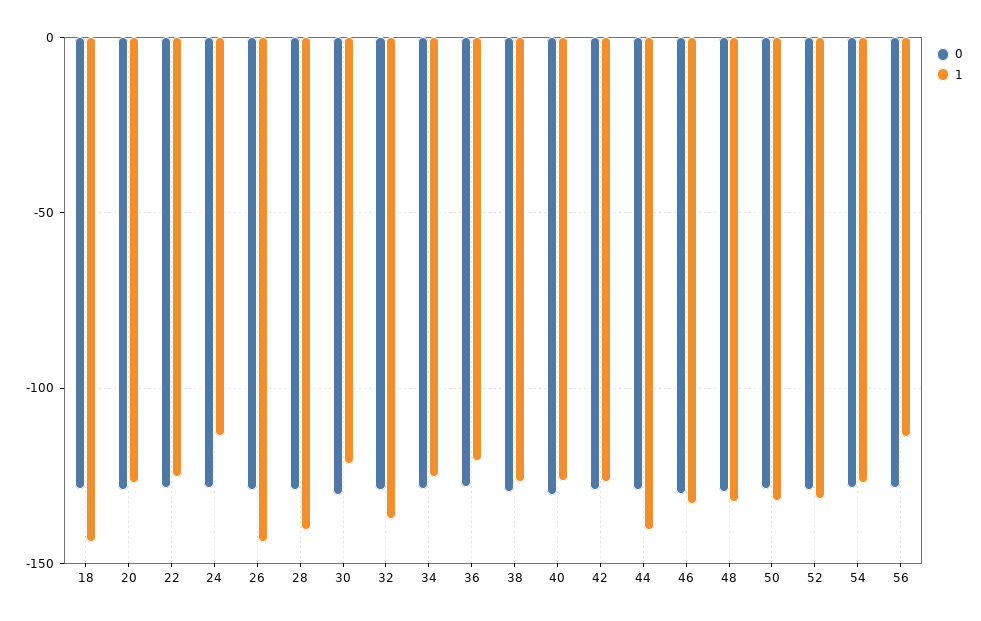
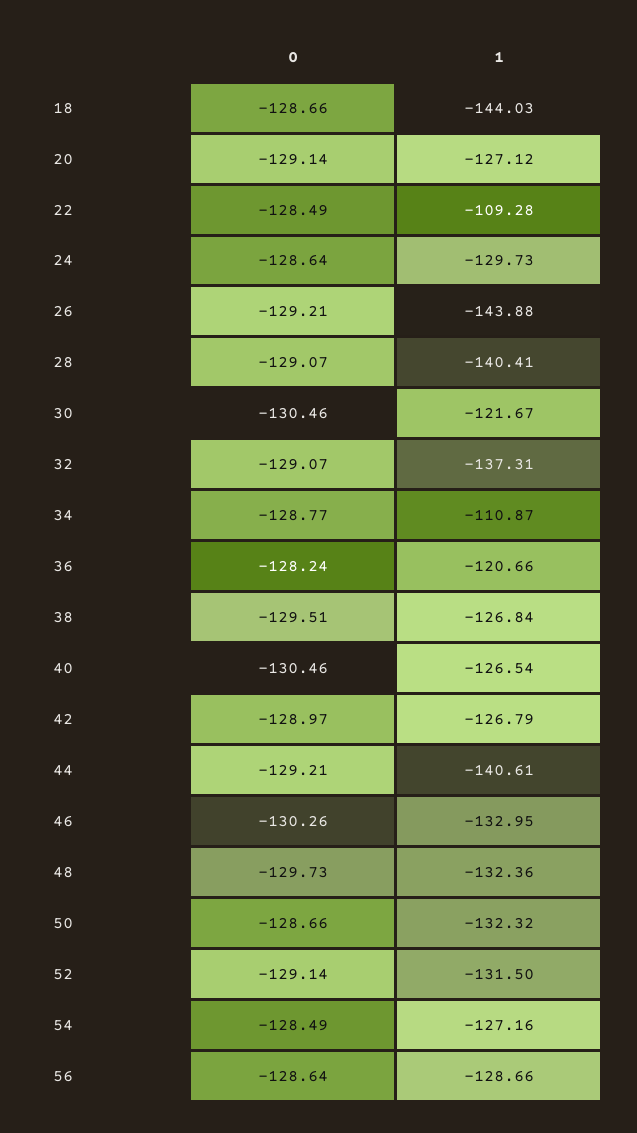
  {
    "0": {
      "18": -128.66,
      "20": -129.14,
      "22": -128.49,
      "24": -128.64,
      "26": -129.21,
      "28": -129.07,
      "30": -130.46,
      "32": -129.07,
      "34": -128.77,
      "36": -128.24,
      "38": -129.51,
      "40": -130.46,
      "42": -128.97,
      "44": -129.21,
      "46": -130.26,
      "48": -129.73,
      "50": -128.66,
      "52": -129.14,
      "54": -128.49,
      "56": -128.64
    },
    "1": {
      "18": -144.03,
      "20": -127.12,
-     "22": -125,
+     "22": -109.28,
-     "24": -115,
+     "24": -129.73,
      "26": -143.88,
      "28": -140.41,
      "30": -121.67,
      "32": -137.31,
-     "34": -125,
+     "34": -110.87,
      "36": -120.66,
      "38": -126.84,
      "40": -126.54,
      "42": -126.79,
      "44": -140.61,
      "46": -132.95,
      "48": -132.36,
      "50": -132.32,
      "52": -131.5,
      "54": -127.16,
-     "56": -115
+     "56": -128.66
    }
  }

